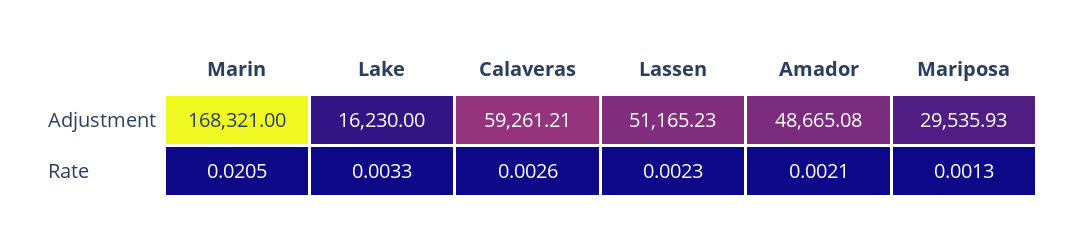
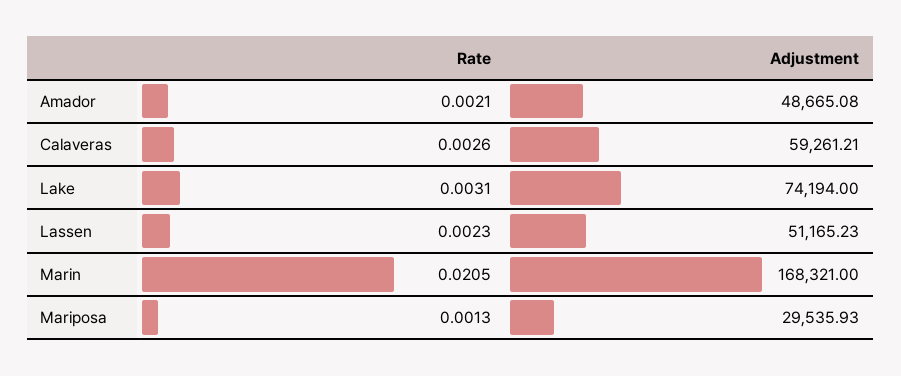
  {
    "Marin": {
      "Adjustment": 168321,
      "Rate": 0.0205
    },
    "Lake": {
-     "Adjustment": 16230,
+     "Adjustment": 74194,
-     "Rate": 0.0033
+     "Rate": 0.0031
    },
    "Calaveras": {
      "Adjustment": 59261.21,
      "Rate": 0.0026
    },
    "Lassen": {
      "Adjustment": 51165.23,
      "Rate": 0.0023
    },
    "Amador": {
      "Adjustment": 48665.08,
      "Rate": 0.0021
    },
    "Mariposa": {
      "Adjustment": 29535.93,
      "Rate": 0.0013
    }
  }

